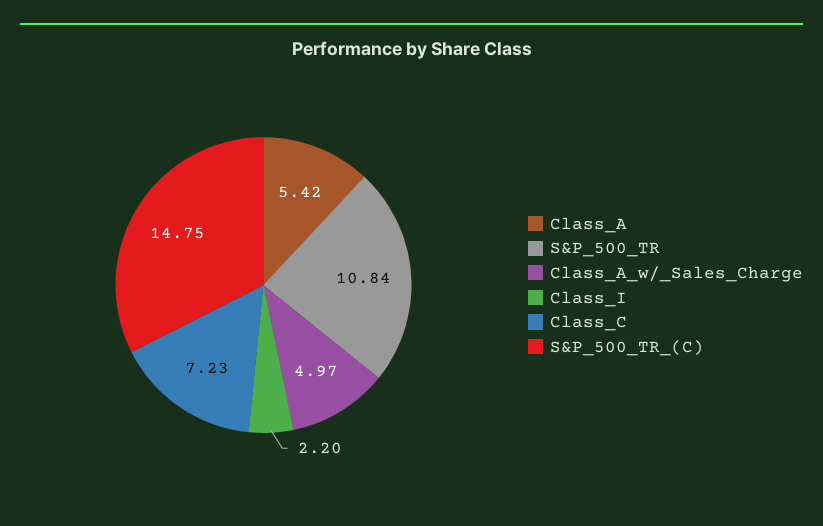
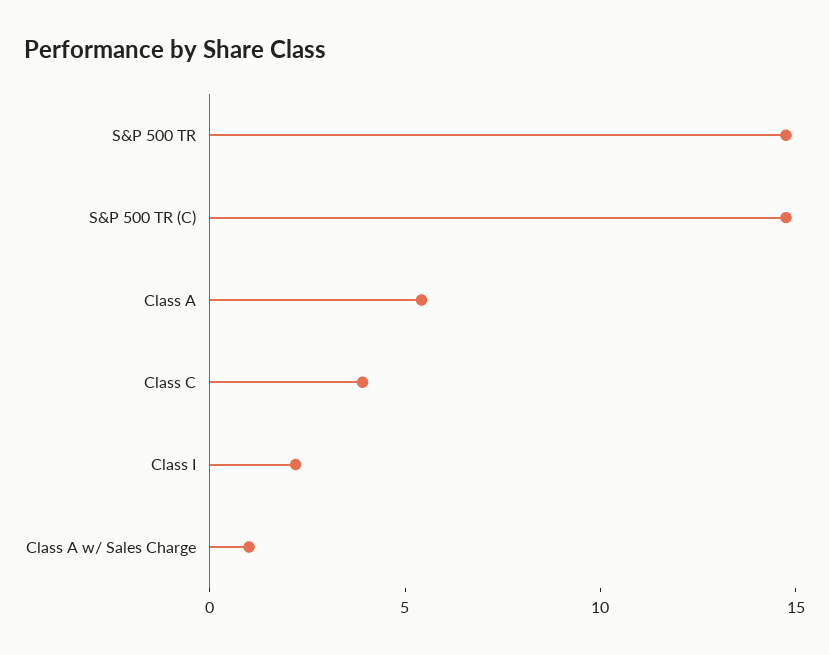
  {
    "Class_A": 5.42,
-   "S&P_500_TR": 10.84,
+   "S&P_500_TR": 15,
-   "Class_A_w/_Sales_Charge": 4.97,
+   "Class_A_w/_Sales_Charge": 1,
    "Class_I": 2.2,
-   "Class_C": 7.23,
+   "Class_C": 4,
    "S&P_500_TR_(C)": 14.75
  }

